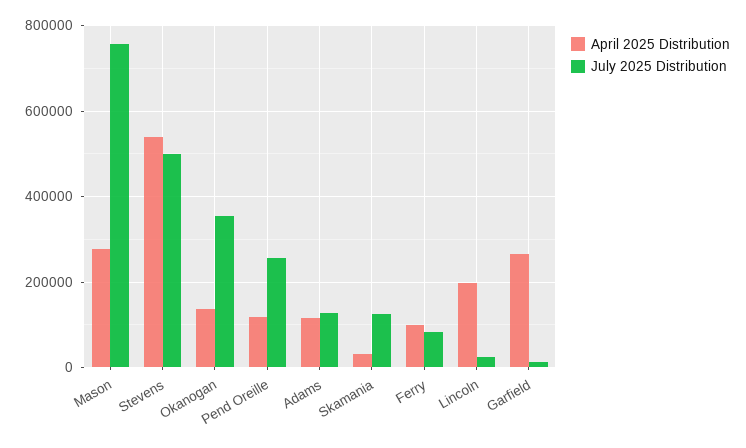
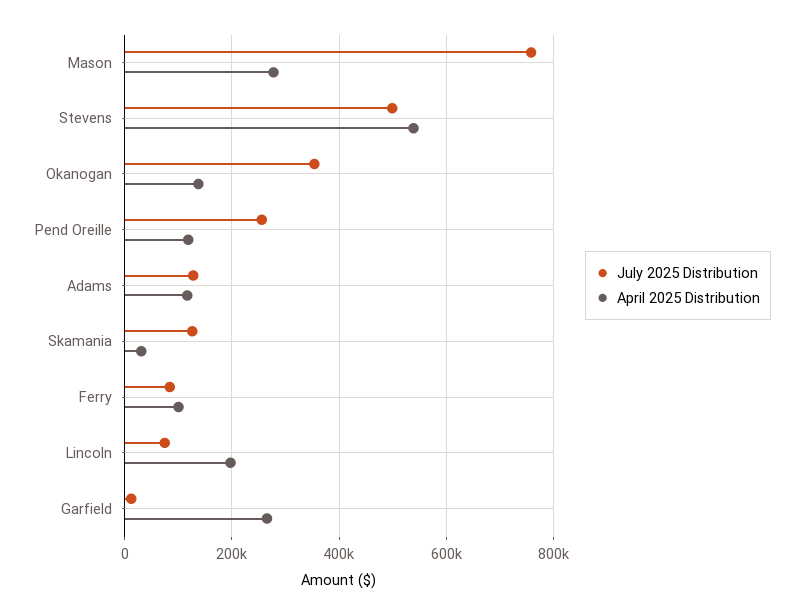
  {
    "April 2025 Distribution": {
      "Mason": 280000,
      "Stevens": 540000,
      "Okanogan": 140000,
      "Pend Oreille": 120000,
      "Adams": 120000,
      "Skamania": 40000,
      "Ferry": 100000,
      "Lincoln": 200000,
      "Garfield": 260000
    },
    "July 2025 Distribution": {
      "Mason": 760000,
      "Stevens": 500000,
      "Okanogan": 360000,
      "Pend Oreille": 260000,
      "Adams": 120000,
      "Skamania": 120000,
      "Ferry": 80000,
-     "Lincoln": 20000,
+     "Lincoln": 80000,
      "Garfield": 20000
    }
  }

